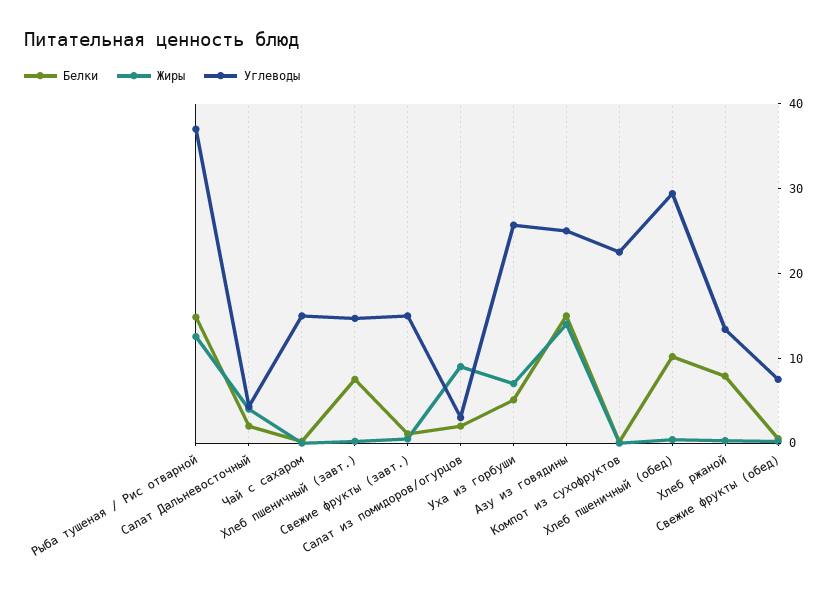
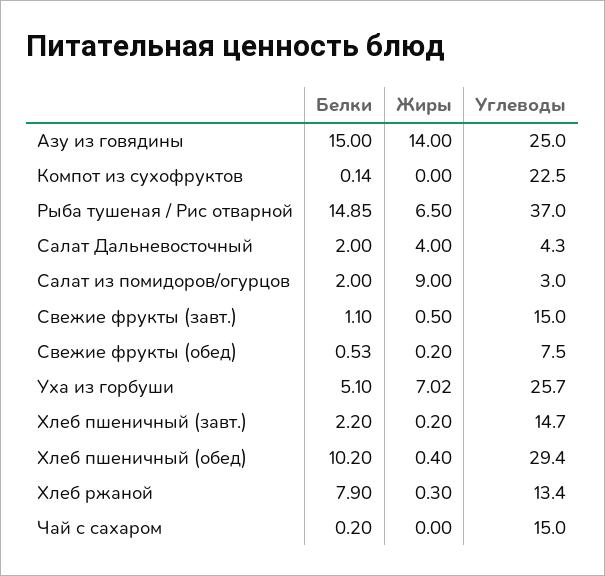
  {
    "Белки": {
      "Рыба тушеная / Рис отварной": 14.85,
      "Салат Дальневосточный": 2,
      "Чай с сахаром": 0.2,
-     "Хлеб пшеничный (завт.)": 8,
+     "Хлеб пшеничный (завт.)": 2.2,
      "Свежие фрукты (завт.)": 1.1,
      "Салат из помидоров/огурцов": 2,
      "Уха из горбуши": 5.1,
      "Азу из говядины": 15,
      "Компот из сухофруктов": 0.14,
      "Хлеб пшеничный (обед)": 10.2,
      "Хлеб ржаной": 7.9,
      "Свежие фрукты (обед)": 0.53
    },
    "Жиры": {
-     "Рыба тушеная / Рис отварной": 12,
+     "Рыба тушеная / Рис отварной": 6.5,
      "Салат Дальневосточный": 4,
      "Чай с сахаром": 0,
      "Хлеб пшеничный (завт.)": 0.2,
      "Свежие фрукты (завт.)": 0.5,
      "Салат из помидоров/огурцов": 9,
      "Уха из горбуши": 7.02,
      "Азу из говядины": 14,
      "Компот из сухофруктов": 0,
      "Хлеб пшеничный (обед)": 0.4,
      "Хлеб ржаной": 0.3,
      "Свежие фрукты (обед)": 0.2
    },
    "Углеводы": {
      "Рыба тушеная / Рис отварной": 37,
      "Салат Дальневосточный": 4.3,
      "Чай с сахаром": 15,
      "Хлеб пшеничный (завт.)": 14.7,
      "Свежие фрукты (завт.)": 15,
      "Салат из помидоров/огурцов": 3,
      "Уха из горбуши": 25.7,
      "Азу из говядины": 25,
      "Компот из сухофруктов": 22.5,
      "Хлеб пшеничный (обед)": 29.4,
      "Хлеб ржаной": 13.4,
      "Свежие фрукты (обед)": 7.5
    }
  }

